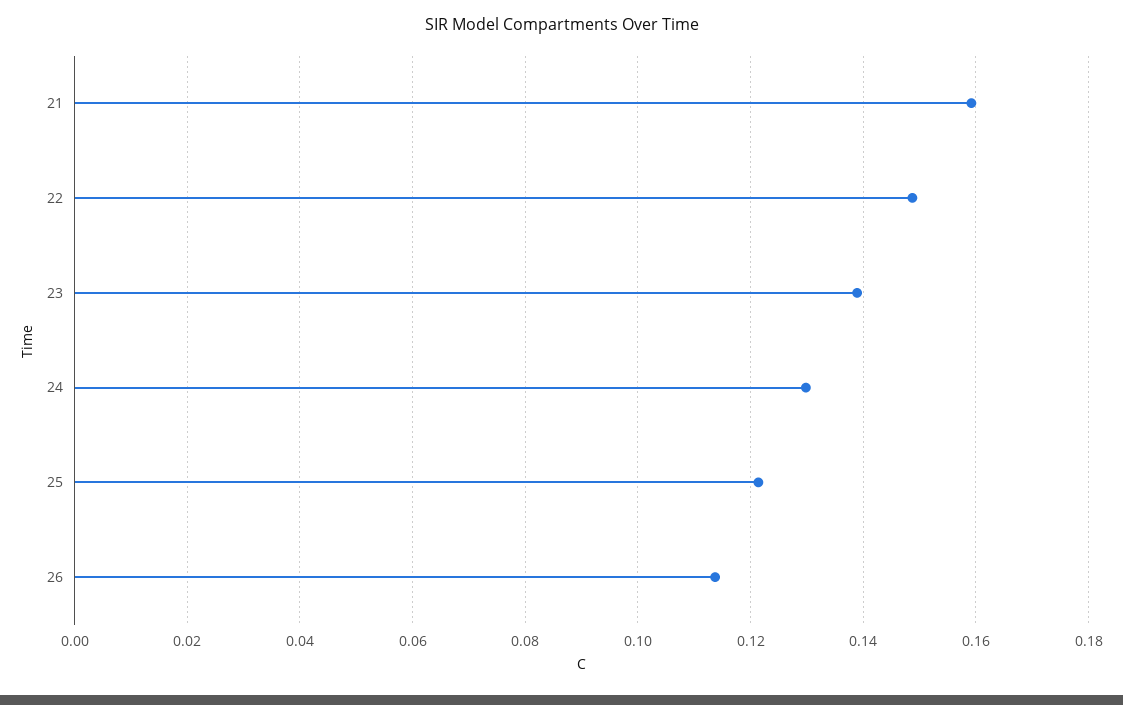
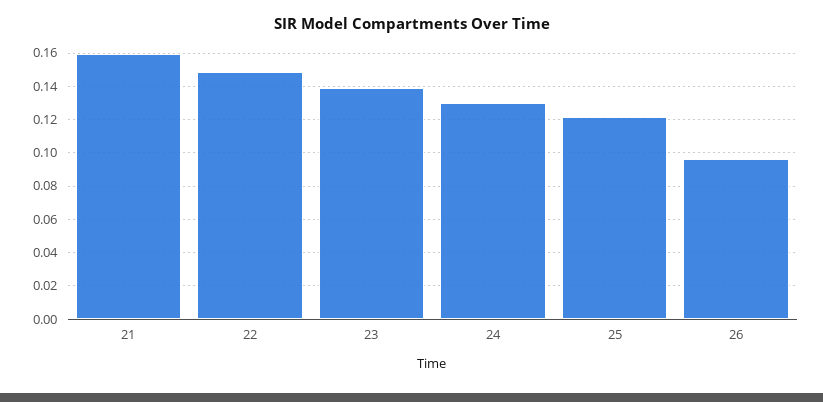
  {
    "21": 0.16,
    "22": 0.148,
    "23": 0.138,
    "24": 0.13,
    "25": 0.122,
-   "26": 0.114
+   "26": 0.095
  }

